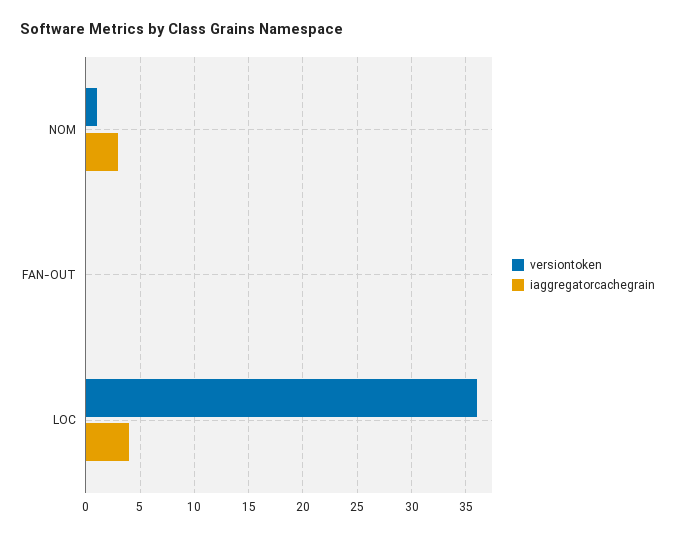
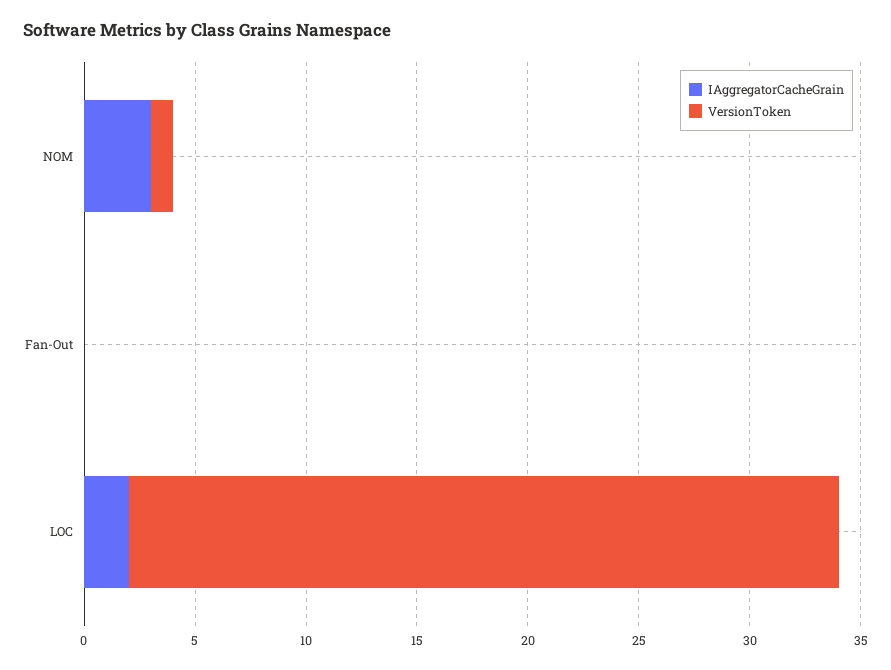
  {
    "versiontoken": {
      "NOM": 1,
      "FAN-OUT": 0,
-     "LOC": 36
+     "LOC": 32
    },
    "iaggregatorcachegrain": {
      "NOM": 3,
      "FAN-OUT": 0,
-     "LOC": 4
+     "LOC": 2
    }
  }

